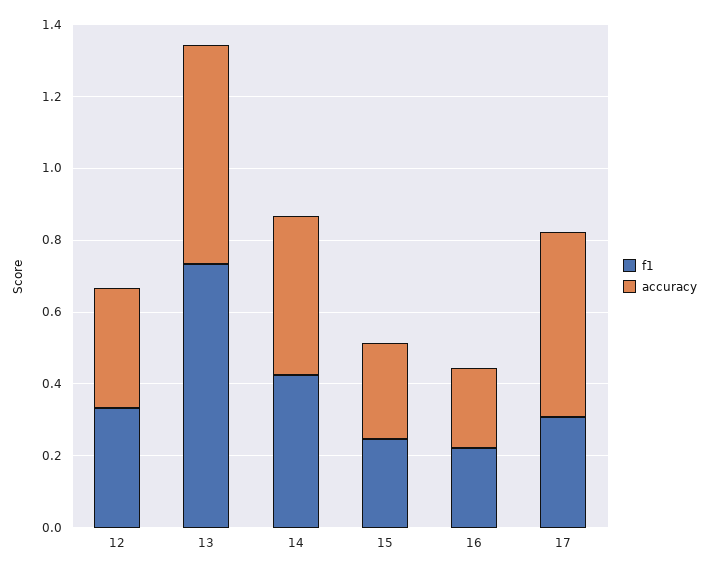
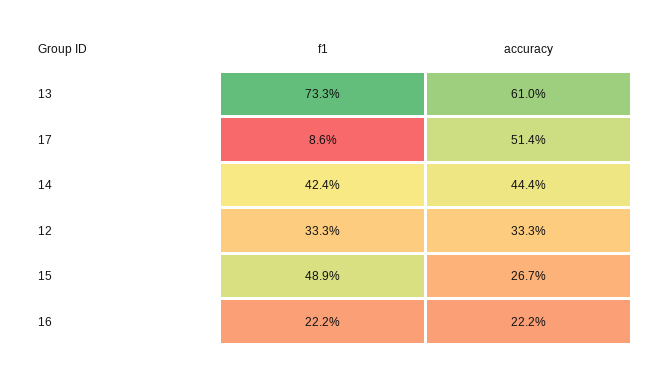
  {
    "f1": {
      "12": 0.333,
      "13": 0.733,
      "14": 0.424,
-     "15": 0.25,
+     "15": 0.489,
      "16": 0.222,
-     "17": 0.3
+     "17": 0.086
    },
    "accuracy": {
      "12": 0.333,
      "13": 0.61,
      "14": 0.444,
      "15": 0.267,
      "16": 0.222,
      "17": 0.514
    }
  }

